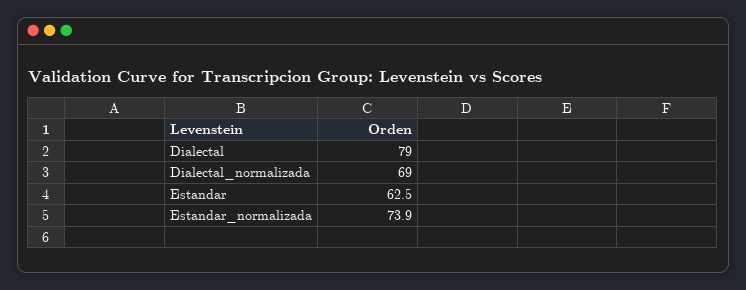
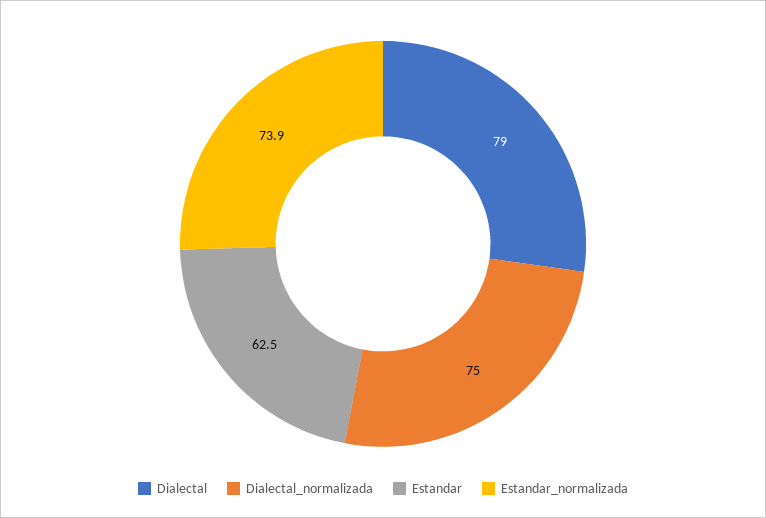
  {
    "Dialectal": 79,
-   "Dialectal_normalizada": 69,
+   "Dialectal_normalizada": 75,
    "Estandar": 62.5,
    "Estandar_normalizada": 73.9
  }

